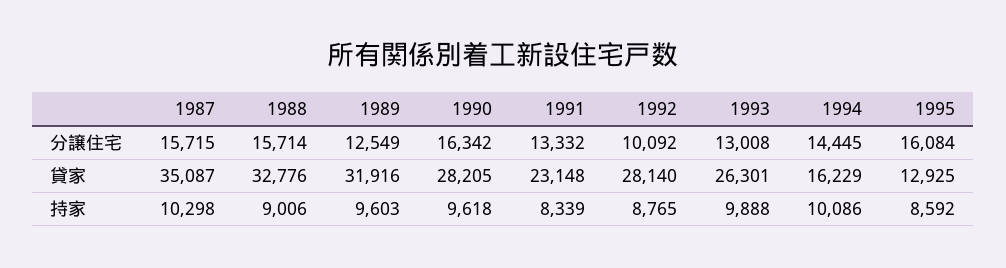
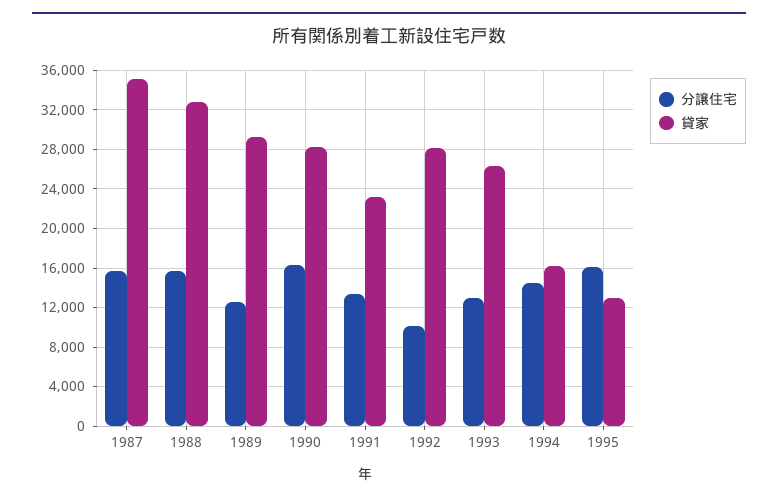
  {
    "分譲住宅": {
      "1987": 15715,
      "1988": 15714,
      "1989": 12549,
      "1990": 16342,
      "1991": 13332,
      "1992": 10092,
      "1993": 13008,
      "1994": 14445,
      "1995": 16084
    },
    "貸家": {
      "1987": 35087,
      "1988": 32776,
-     "1989": 31916,
+     "1989": 29000,
      "1990": 28205,
      "1991": 23148,
      "1992": 28140,
      "1993": 26301,
      "1994": 16229,
      "1995": 12925
-   },
+   }
-   "持家": {
-     "1987": 10298,
-     "1988": 9006,
-     "1989": 9603,
-     "1990": 9618,
-     "1991": 8339,
-     "1992": 8765,
-     "1993": 9888,
-     "1994": 10086,
-     "1995": 8592
-   }
  }

